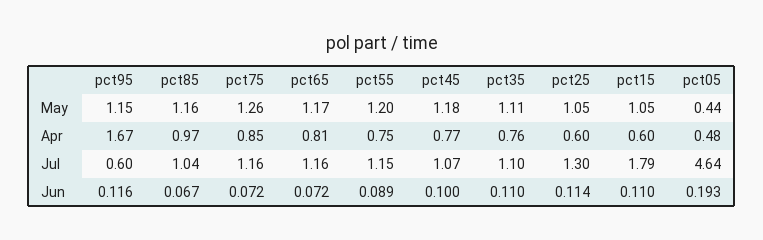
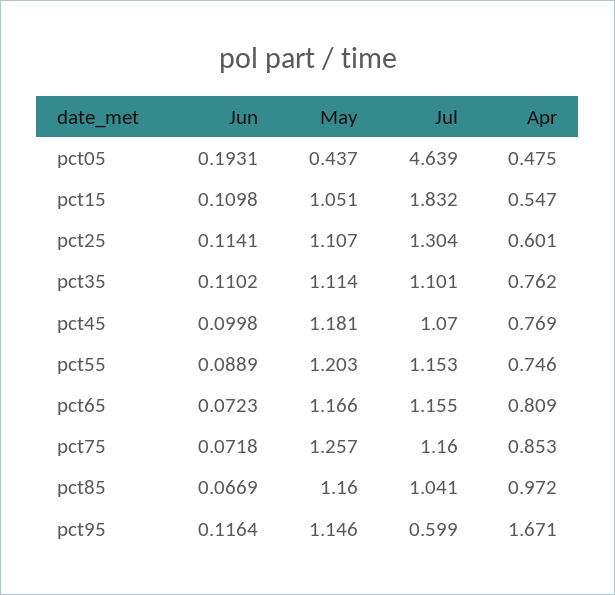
  {
    "pct95": {
      "May": 1.146,
      "Apr": 1.671,
      "Jul": 0.599,
      "Jun": 0.1164
    },
    "pct85": {
      "May": 1.16,
      "Apr": 0.972,
      "Jul": 1.041,
      "Jun": 0.0669
    },
    "pct75": {
      "May": 1.257,
      "Apr": 0.853,
      "Jul": 1.16,
      "Jun": 0.0718
    },
    "pct65": {
      "May": 1.166,
      "Apr": 0.809,
      "Jul": 1.155,
      "Jun": 0.0723
    },
    "pct55": {
      "May": 1.203,
      "Apr": 0.746,
      "Jul": 1.153,
      "Jun": 0.0889
    },
    "pct45": {
      "May": 1.181,
      "Apr": 0.769,
      "Jul": 1.07,
      "Jun": 0.0998
    },
    "pct35": {
      "May": 1.114,
      "Apr": 0.762,
      "Jul": 1.101,
      "Jun": 0.1102
    },
    "pct25": {
-     "May": 1.05,
+     "May": 1.107,
      "Apr": 0.601,
      "Jul": 1.304,
      "Jun": 0.1141
    },
    "pct15": {
      "May": 1.051,
-     "Apr": 0.6,
+     "Apr": 0.547,
-     "Jul": 1.79,
+     "Jul": 1.832,
      "Jun": 0.1098
    },
    "pct05": {
      "May": 0.437,
      "Apr": 0.475,
      "Jul": 4.639,
      "Jun": 0.1931
    }
  }

